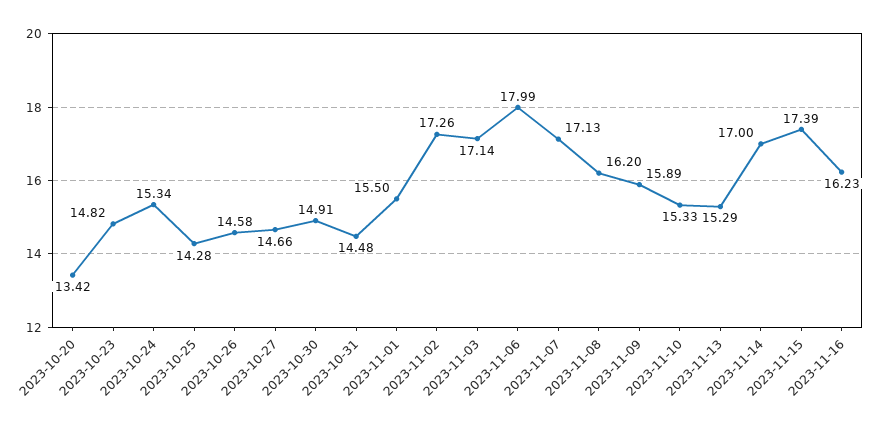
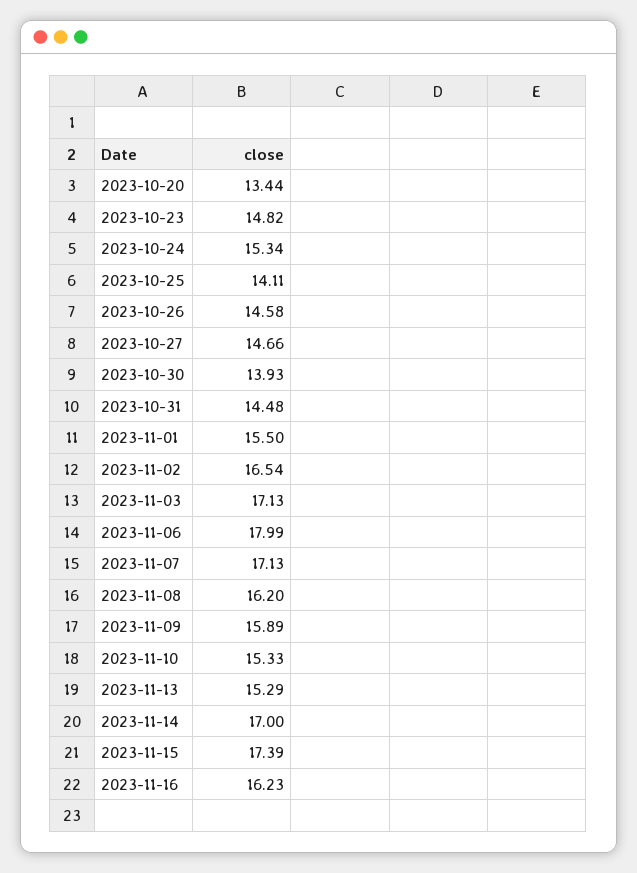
  {
-   "2023-10-20": 13.42,
+   "2023-10-20": 13.44,
    "2023-10-23": 14.82,
    "2023-10-24": 15.34,
-   "2023-10-25": 14.28,
+   "2023-10-25": 14.11,
    "2023-10-26": 14.58,
    "2023-10-27": 14.66,
-   "2023-10-30": 14.91,
+   "2023-10-30": 13.93,
    "2023-10-31": 14.48,
    "2023-11-01": 15.5,
-   "2023-11-02": 17.26,
+   "2023-11-02": 16.54,
-   "2023-11-03": 17.14,
+   "2023-11-03": 17.13,
    "2023-11-06": 17.99,
    "2023-11-07": 17.13,
    "2023-11-08": 16.2,
    "2023-11-09": 15.89,
    "2023-11-10": 15.33,
    "2023-11-13": 15.29,
    "2023-11-14": 17,
    "2023-11-15": 17.39,
    "2023-11-16": 16.23
  }

